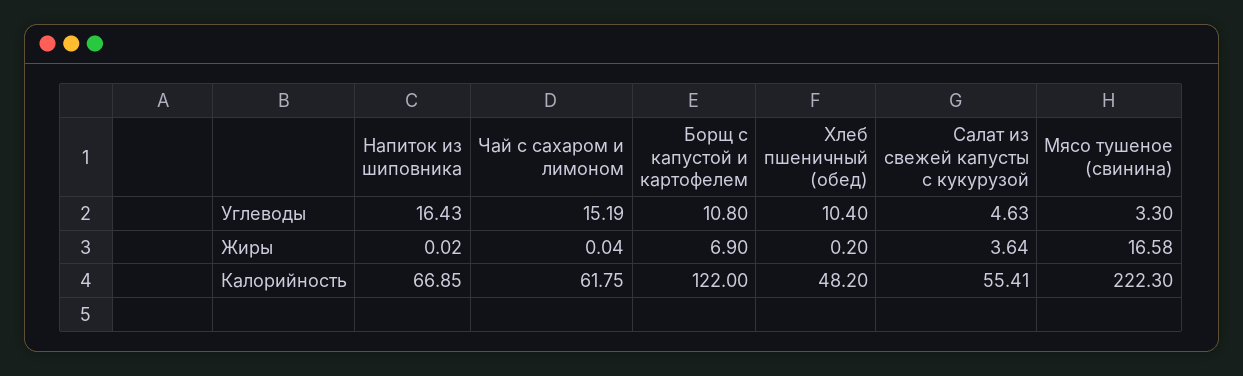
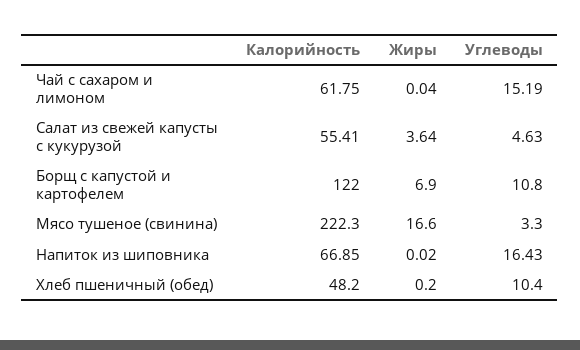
  {
    "Напиток из шиповника": {
      "Углеводы": 16.43,
      "Жиры": 0.02,
      "Калорийность": 66.85
    },
    "Чай с сахаром и лимоном": {
      "Углеводы": 15.19,
      "Жиры": 0.04,
      "Калорийность": 61.75
    },
    "Борщ с капустой и картофелем": {
      "Углеводы": 10.8,
      "Жиры": 6.9,
      "Калорийность": 122
    },
    "Хлеб пшеничный (обед)": {
      "Углеводы": 10.4,
      "Жиры": 0.2,
      "Калорийность": 48.2
    },
    "Салат из свежей капусты с кукурузой": {
      "Углеводы": 4.63,
      "Жиры": 3.64,
      "Калорийность": 55.41
    },
    "Мясо тушеное (свинина)": {
      "Углеводы": 3.3,
-     "Жиры": 16.58,
+     "Жиры": 16.6,
      "Калорийность": 222.3
    }
  }

